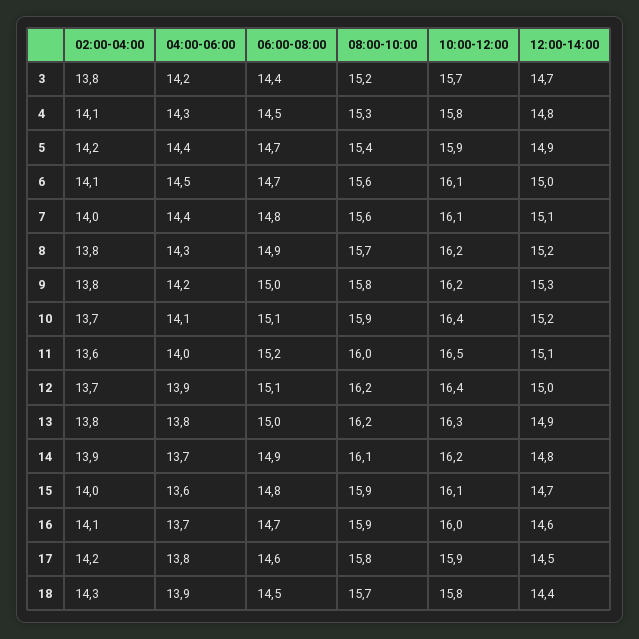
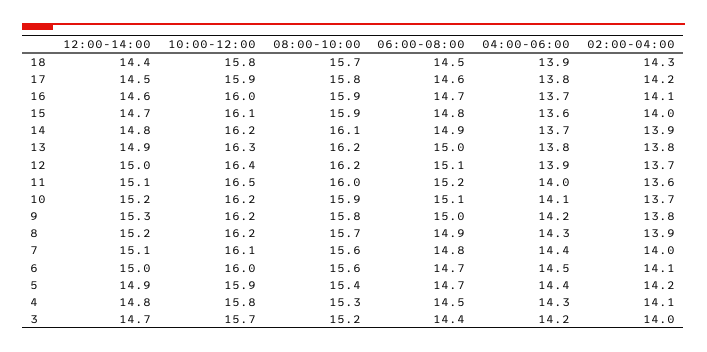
  {
    "02:00-04:00": {
-     "3": 13.8,
+     "3": 14,
      "4": 14.1,
      "5": 14.2,
      "6": 14.1,
      "7": 14,
-     "8": 13.8,
+     "8": 13.9,
      "9": 13.8,
      "10": 13.7,
      "11": 13.6,
      "12": 13.7,
      "13": 13.8,
      "14": 13.9,
      "15": 14,
      "16": 14.1,
      "17": 14.2,
      "18": 14.3
    },
    "04:00-06:00": {
      "3": 14.2,
      "4": 14.3,
      "5": 14.4,
      "6": 14.5,
      "7": 14.4,
      "8": 14.3,
      "9": 14.2,
      "10": 14.1,
      "11": 14,
      "12": 13.9,
      "13": 13.8,
      "14": 13.7,
      "15": 13.6,
      "16": 13.7,
      "17": 13.8,
      "18": 13.9
    },
    "06:00-08:00": {
      "3": 14.4,
      "4": 14.5,
      "5": 14.7,
      "6": 14.7,
      "7": 14.8,
      "8": 14.9,
      "9": 15,
      "10": 15.1,
      "11": 15.2,
      "12": 15.1,
      "13": 15,
      "14": 14.9,
      "15": 14.8,
      "16": 14.7,
      "17": 14.6,
      "18": 14.5
    },
    "08:00-10:00": {
      "3": 15.2,
      "4": 15.3,
      "5": 15.4,
      "6": 15.6,
      "7": 15.6,
      "8": 15.7,
      "9": 15.8,
      "10": 15.9,
      "11": 16,
      "12": 16.2,
      "13": 16.2,
      "14": 16.1,
      "15": 15.9,
      "16": 15.9,
      "17": 15.8,
      "18": 15.7
    },
    "10:00-12:00": {
      "3": 15.7,
      "4": 15.8,
      "5": 15.9,
-     "6": 16.1,
+     "6": 16,
      "7": 16.1,
      "8": 16.2,
      "9": 16.2,
-     "10": 16.4,
+     "10": 16.2,
      "11": 16.5,
      "12": 16.4,
      "13": 16.3,
      "14": 16.2,
      "15": 16.1,
      "16": 16,
      "17": 15.9,
      "18": 15.8
    },
    "12:00-14:00": {
      "3": 14.7,
      "4": 14.8,
      "5": 14.9,
      "6": 15,
      "7": 15.1,
      "8": 15.2,
      "9": 15.3,
      "10": 15.2,
      "11": 15.1,
      "12": 15,
      "13": 14.9,
      "14": 14.8,
      "15": 14.7,
      "16": 14.6,
      "17": 14.5,
      "18": 14.4
    }
  }

